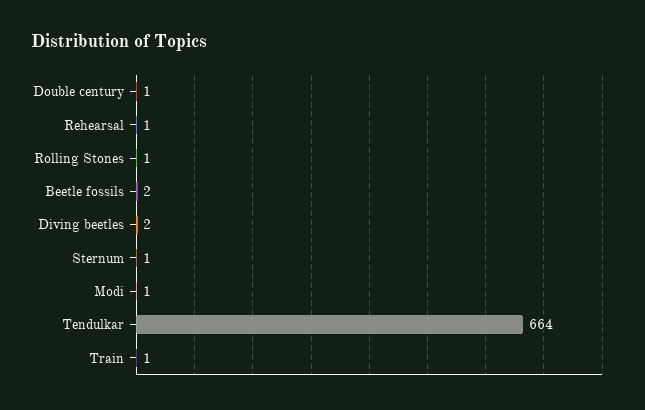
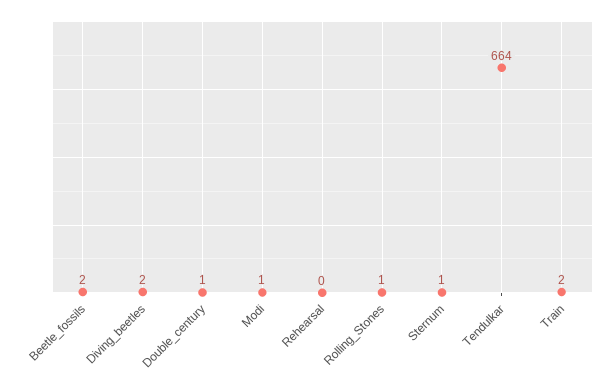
  {
    "Double century": 1,
-   "Rehearsal": 1,
+   "Rehearsal": 0,
    "Rolling Stones": 1,
    "Beetle fossils": 2,
    "Diving beetles": 2,
    "Sternum": 1,
    "Modi": 1,
    "Tendulkar": 664,
-   "Train": 1
+   "Train": 2
  }

